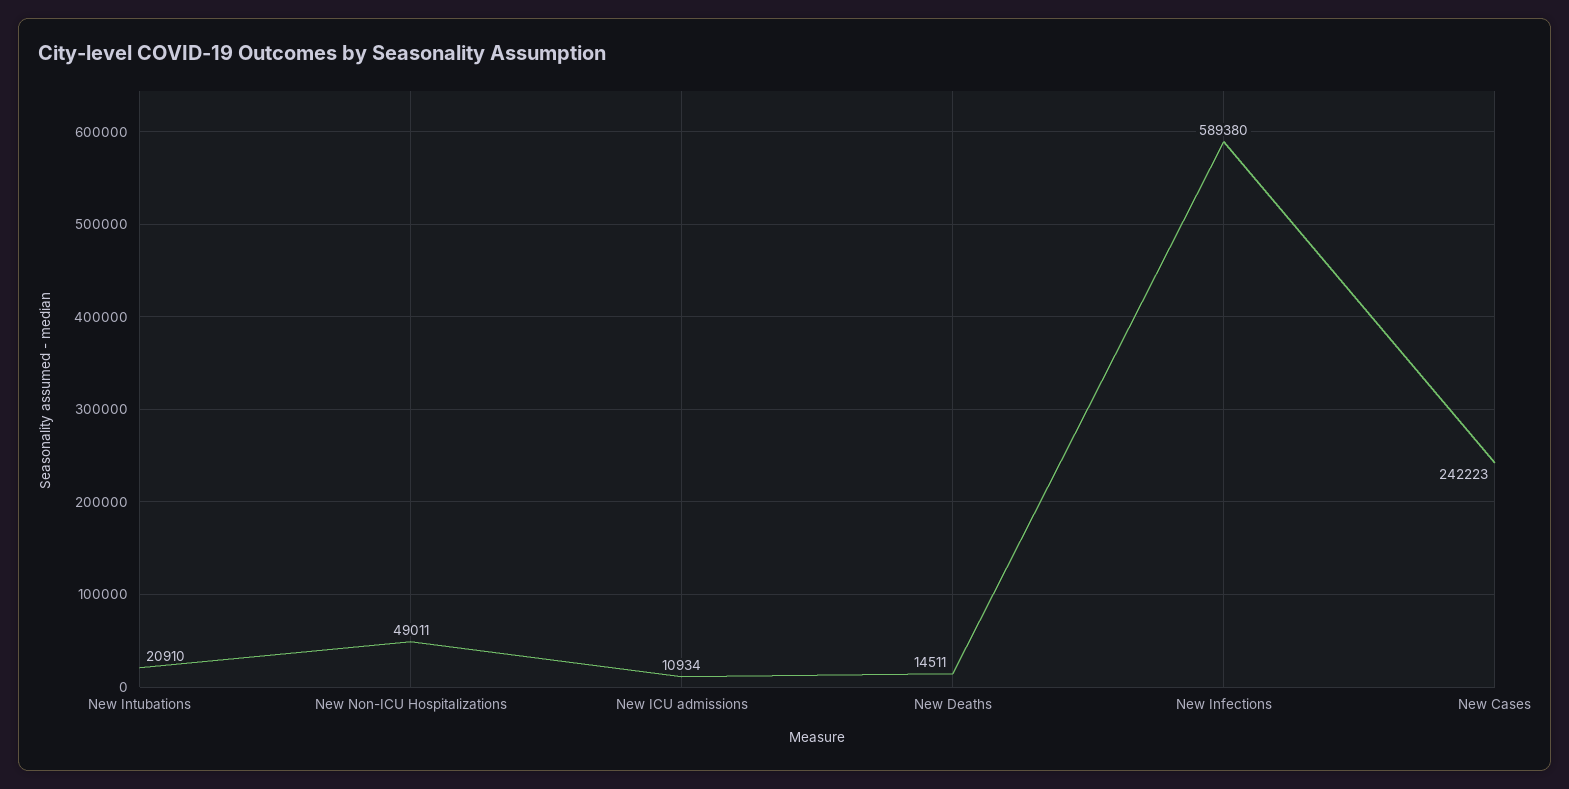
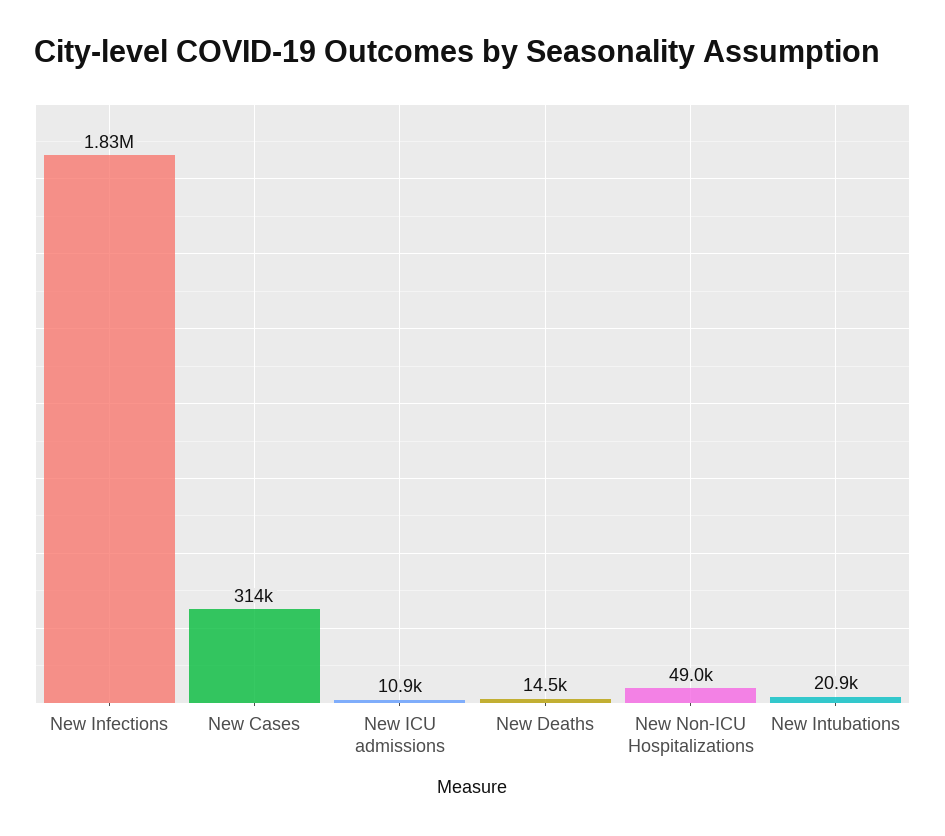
  {
    "New Intubations": 20910,
    "New Non-ICU Hospitalizations": 49011,
    "New ICU admissions": 10934,
    "New Deaths": 14511,
-   "New Infections": 589380,
+   "New Infections": 1830000,
-   "New Cases": 242223
+   "New Cases": 314000
  }

